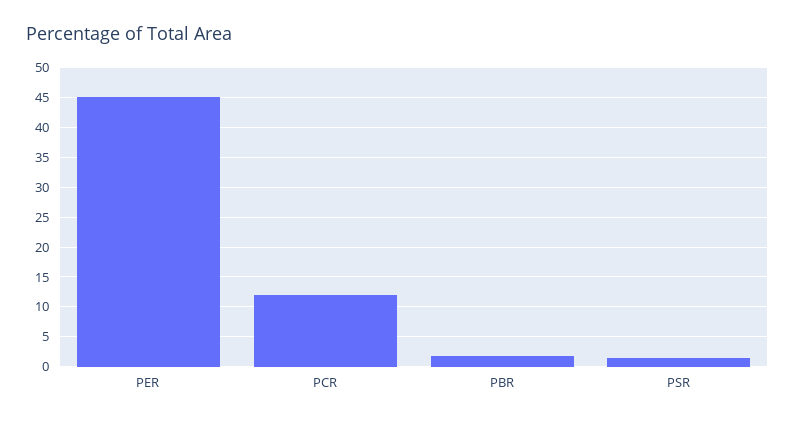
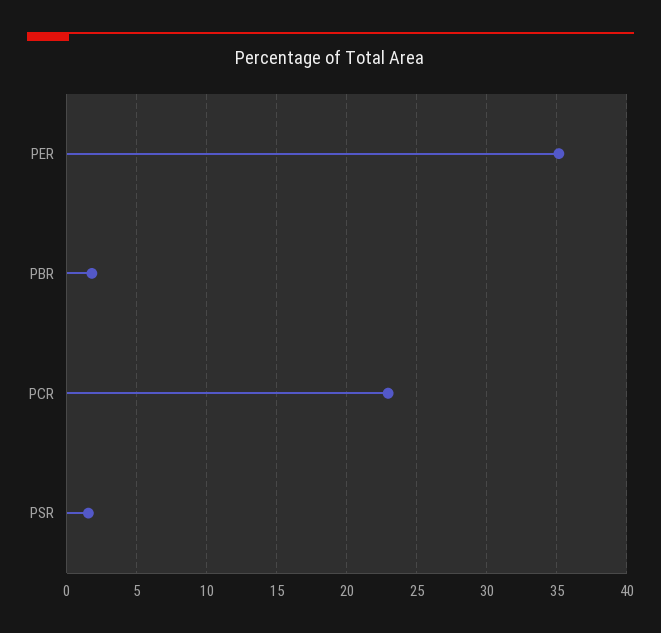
  {
-   "PER": 45,
+   "PER": 35,
-   "PCR": 12.5,
+   "PCR": 23,
    "PBR": 2,
    "PSR": 1.5
  }

